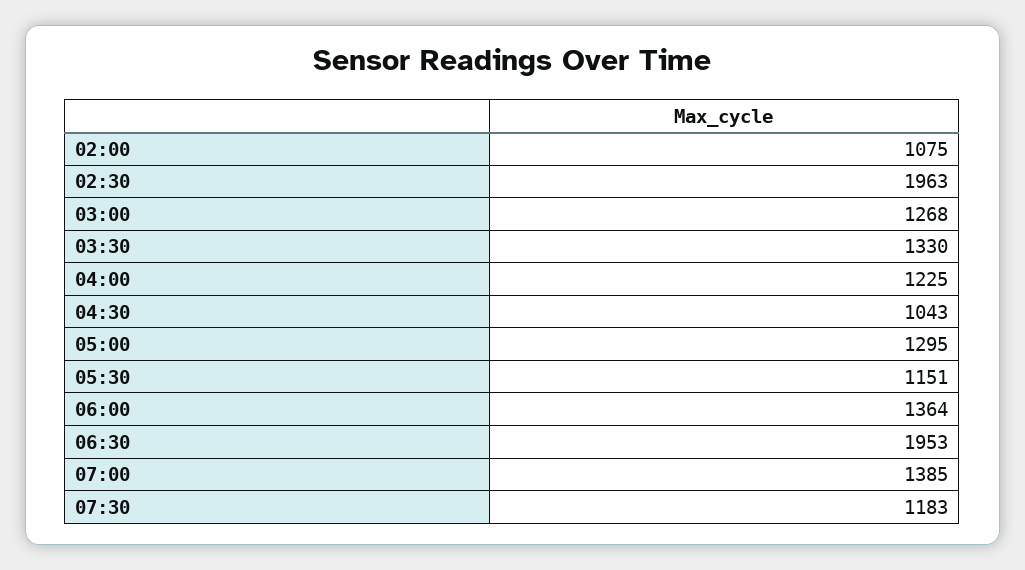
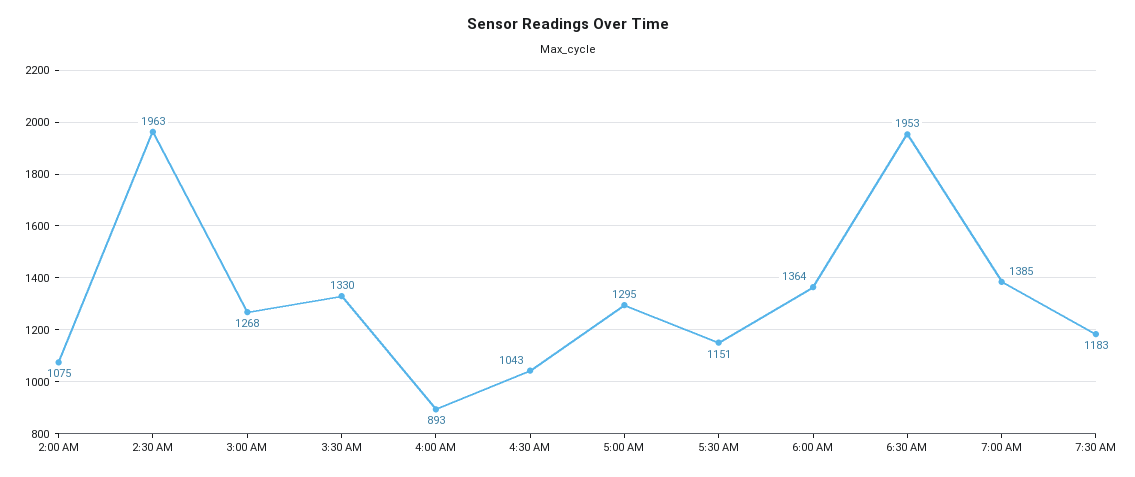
  {
    "02:00": 1075,
    "02:30": 1963,
    "03:00": 1268,
    "03:30": 1330,
-   "04:00": 1225,
+   "04:00": 893,
    "04:30": 1043,
    "05:00": 1295,
    "05:30": 1151,
    "06:00": 1364,
    "06:30": 1953,
    "07:00": 1385,
    "07:30": 1183
  }

